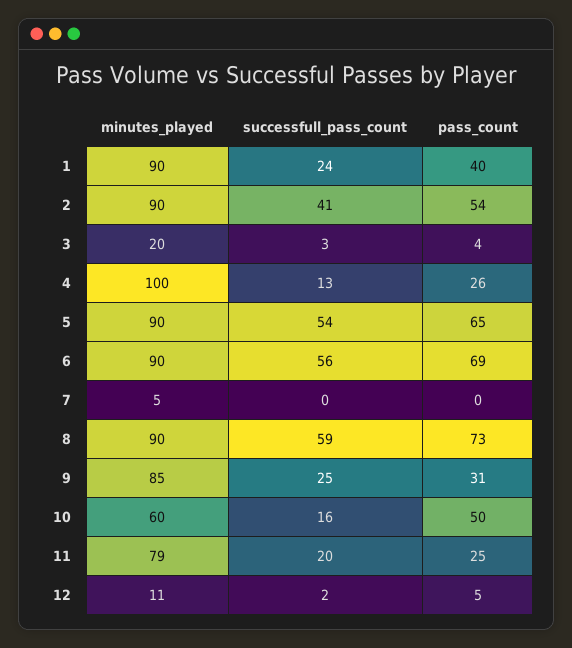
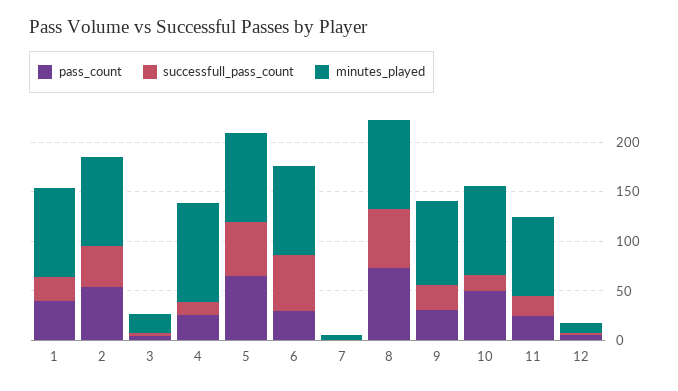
  {
    "minutes_played": {
      "1": 90,
      "2": 90,
      "3": 20,
      "4": 100,
      "5": 90,
      "6": 90,
      "7": 5,
      "8": 90,
      "9": 85,
-     "10": 60,
+     "10": 90,
      "11": 79,
      "12": 11
    },
    "successfull_pass_count": {
      "1": 24,
      "2": 41,
      "3": 3,
      "4": 13,
      "5": 54,
      "6": 56,
      "7": 0,
      "8": 59,
      "9": 25,
      "10": 16,
      "11": 20,
      "12": 2
    },
    "pass_count": {
      "1": 40,
      "2": 54,
      "3": 4,
      "4": 26,
      "5": 65,
-     "6": 69,
+     "6": 30,
      "7": 0,
      "8": 73,
      "9": 31,
      "10": 50,
      "11": 25,
      "12": 5
    }
  }

